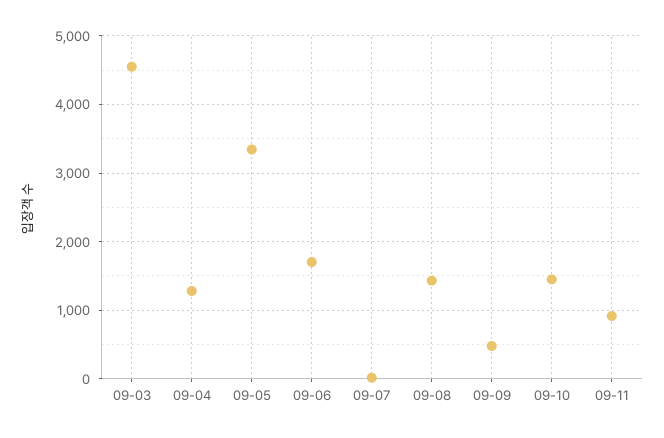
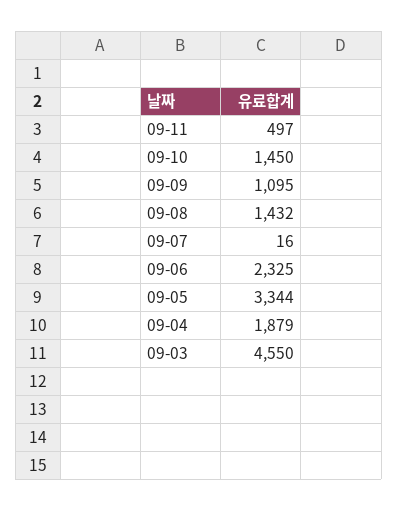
  {
    "09-03": 4550,
-   "09-04": 1300,
+   "09-04": 1879,
    "09-05": 3344,
-   "09-06": 1700,
+   "09-06": 2325,
    "09-07": 16,
    "09-08": 1432,
-   "09-09": 500,
+   "09-09": 1095,
    "09-10": 1450,
-   "09-11": 900
+   "09-11": 497
  }

